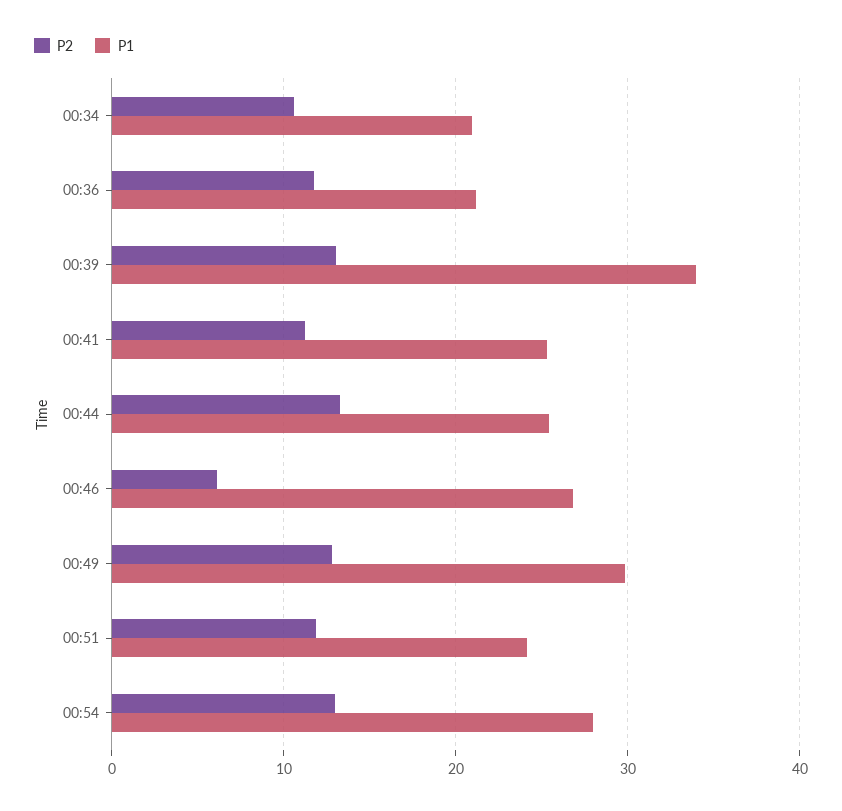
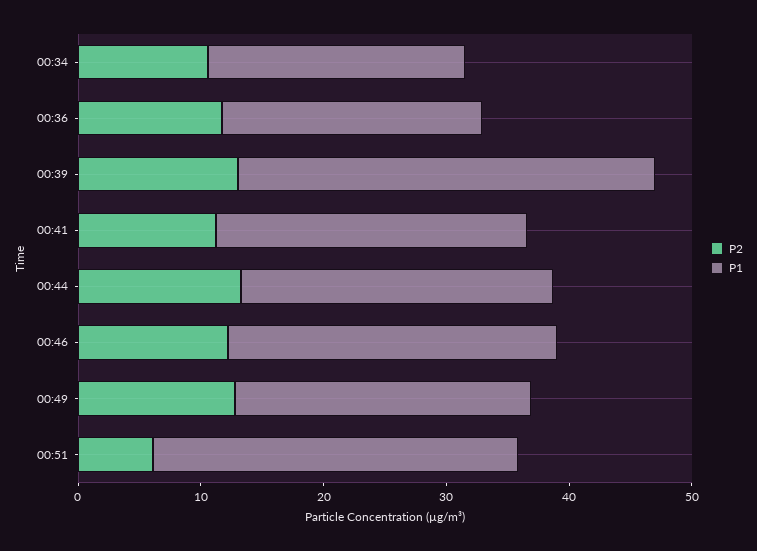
  {
    "P2": {
      "00:34": 11,
      "00:36": 12,
      "00:39": 13,
      "00:41": 11,
      "00:44": 13,
-     "00:46": 6,
+     "00:46": 12,
      "00:49": 13,
-     "00:51": 12,
+     "00:51": 6
-     "00:54": 13
    },
    "P1": {
      "00:34": 21,
      "00:36": 21,
      "00:39": 34,
      "00:41": 25,
      "00:44": 25,
      "00:46": 27,
-     "00:49": 30,
+     "00:49": 24,
-     "00:51": 24,
+     "00:51": 30
-     "00:54": 28
    }
  }

